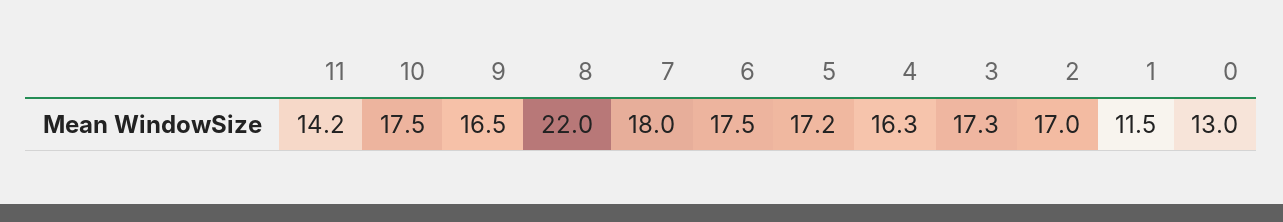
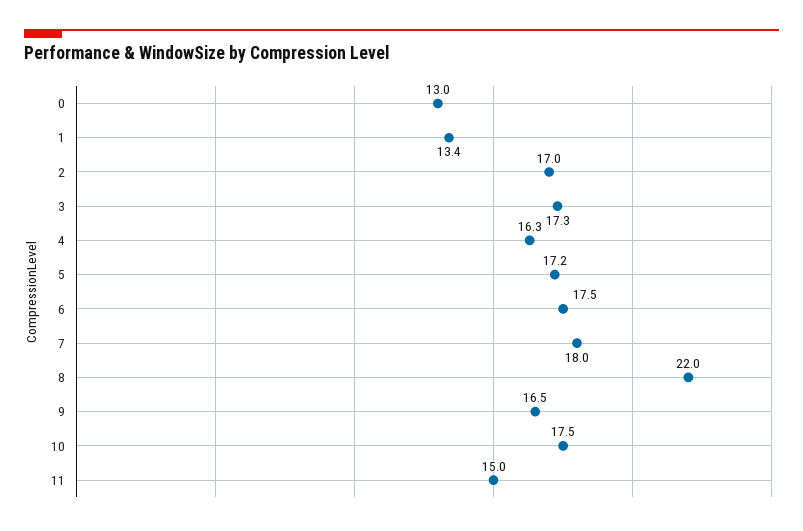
  {
-   "11": 14.2,
+   "11": 15,
    "10": 17.5,
    "9": 16.5,
    "8": 22,
    "7": 18,
    "6": 17.5,
    "5": 17.2,
    "4": 16.3,
    "3": 17.3,
    "2": 17,
-   "1": 11.5,
+   "1": 13.4,
    "0": 13
  }

